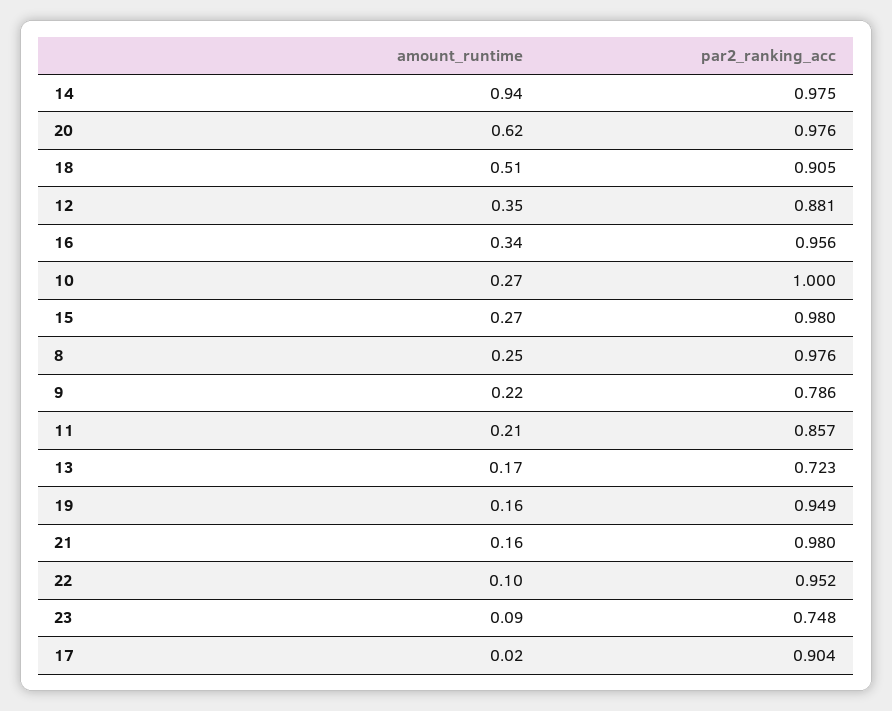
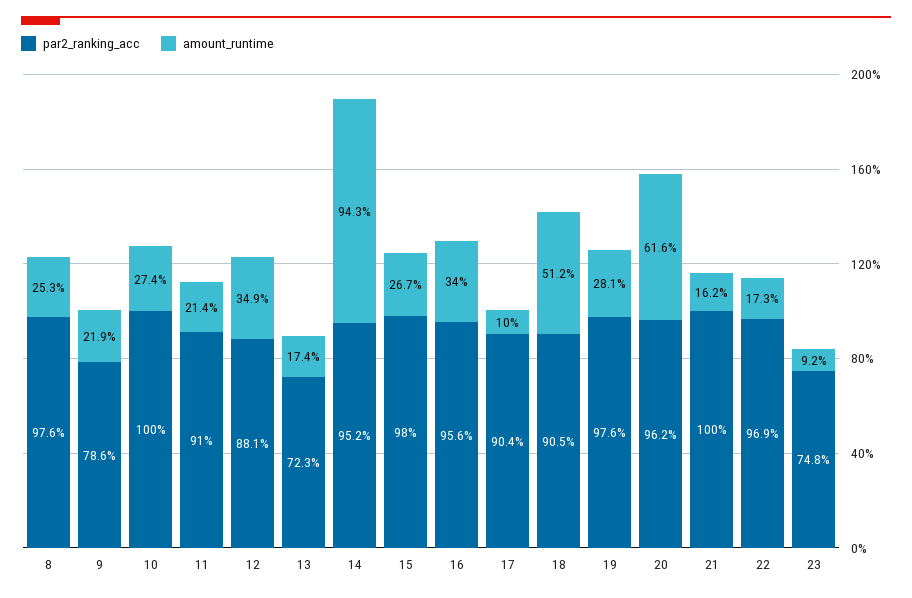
  {
    "amount_runtime": {
      "14": 0.943,
      "20": 0.616,
      "18": 0.512,
      "12": 0.349,
      "16": 0.34,
      "10": 0.274,
      "15": 0.267,
      "8": 0.253,
      "9": 0.219,
      "11": 0.214,
      "13": 0.174,
-     "19": 0.16,
+     "19": 0.281,
      "21": 0.162,
-     "22": 0.1,
+     "22": 0.173,
      "23": 0.092,
-     "17": 0.02
+     "17": 0.1
    },
    "par2_ranking_acc": {
-     "14": 0.975,
+     "14": 0.952,
-     "20": 0.976,
+     "20": 0.962,
      "18": 0.905,
      "12": 0.881,
      "16": 0.956,
      "10": 1,
      "15": 0.98,
      "8": 0.976,
      "9": 0.786,
-     "11": 0.857,
+     "11": 0.91,
      "13": 0.723,
-     "19": 0.949,
+     "19": 0.976,
-     "21": 0.98,
+     "21": 1,
-     "22": 0.952,
+     "22": 0.969,
      "23": 0.748,
      "17": 0.904
    }
  }

